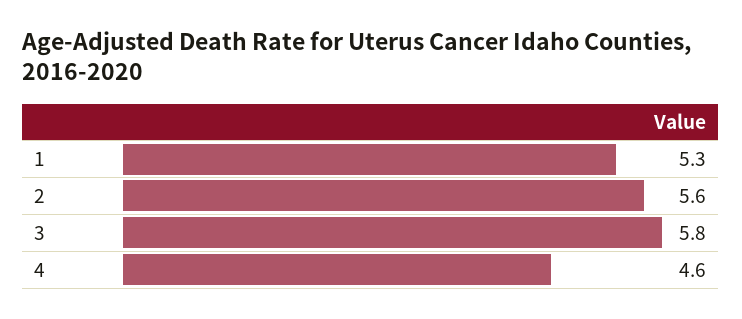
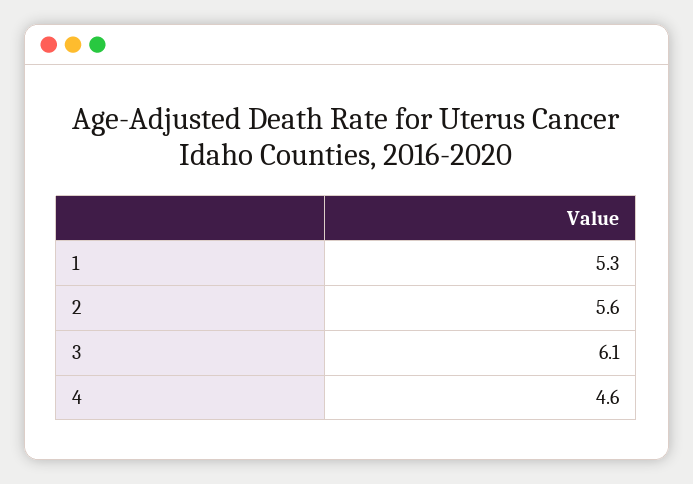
  {
    "1": 5.3,
    "2": 5.6,
-   "3": 5.8,
+   "3": 6.1,
    "4": 4.6
  }

